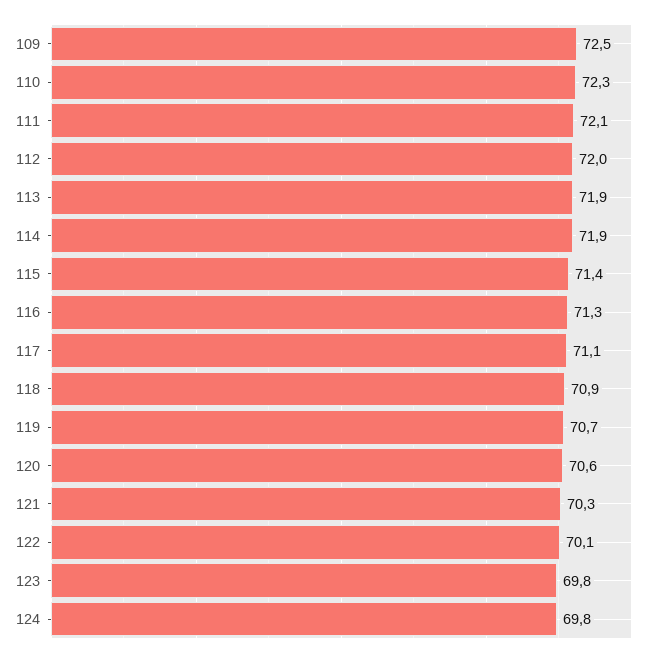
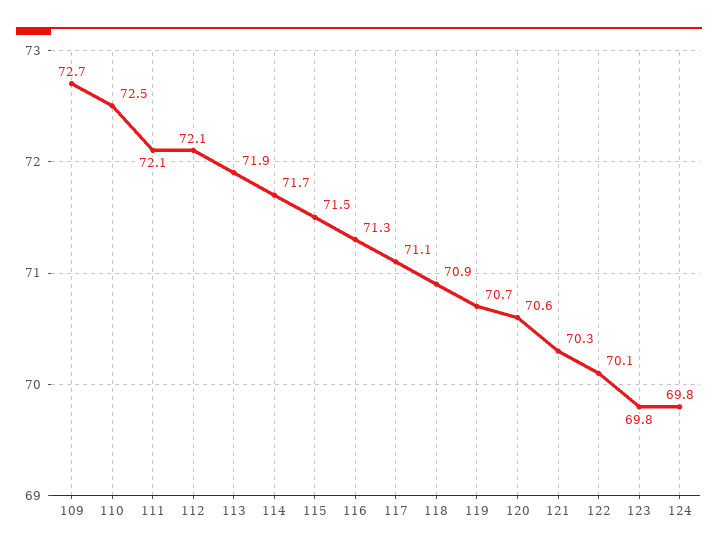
  {
-   "109": 72.5,
+   "109": 72.7,
-   "110": 72.3,
+   "110": 72.5,
    "111": 72.1,
-   "112": 72,
+   "112": 72.1,
    "113": 71.9,
-   "114": 71.9,
+   "114": 71.7,
-   "115": 71.4,
+   "115": 71.5,
    "116": 71.3,
    "117": 71.1,
    "118": 70.9,
    "119": 70.7,
    "120": 70.6,
    "121": 70.3,
    "122": 70.1,
    "123": 69.8,
    "124": 69.8
  }

